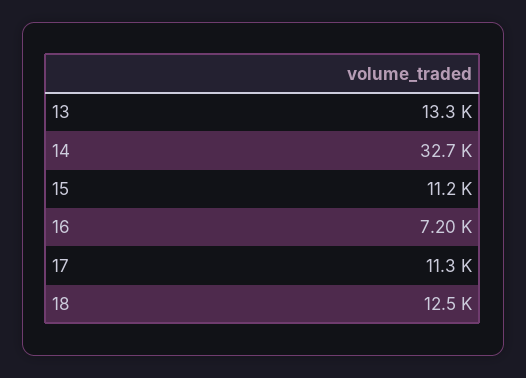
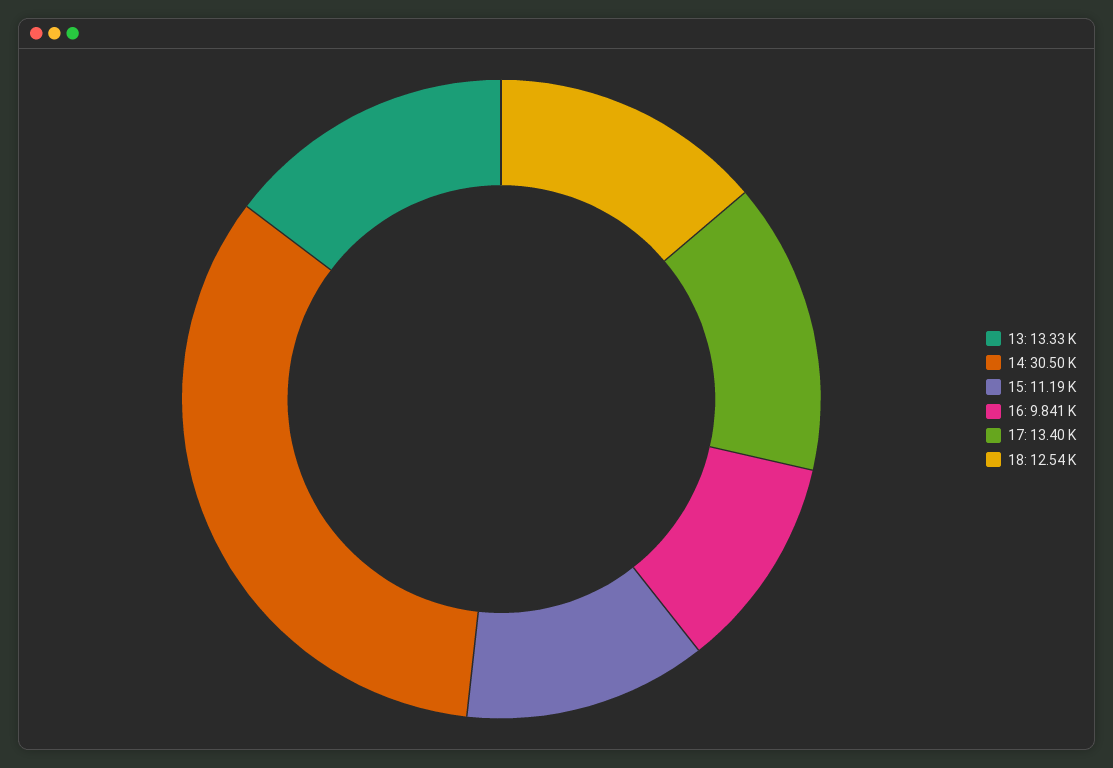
  {
    "13": 13330,
-   "14": 32700,
+   "14": 30500,
    "15": 11190,
-   "16": 7200,
+   "16": 9841,
-   "17": 11300,
+   "17": 13400,
    "18": 12540
  }

